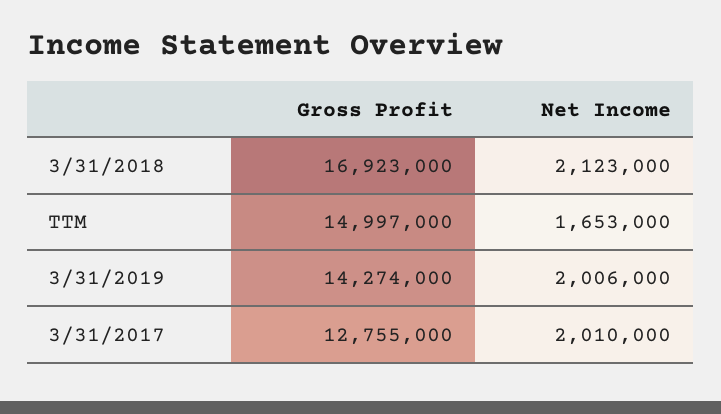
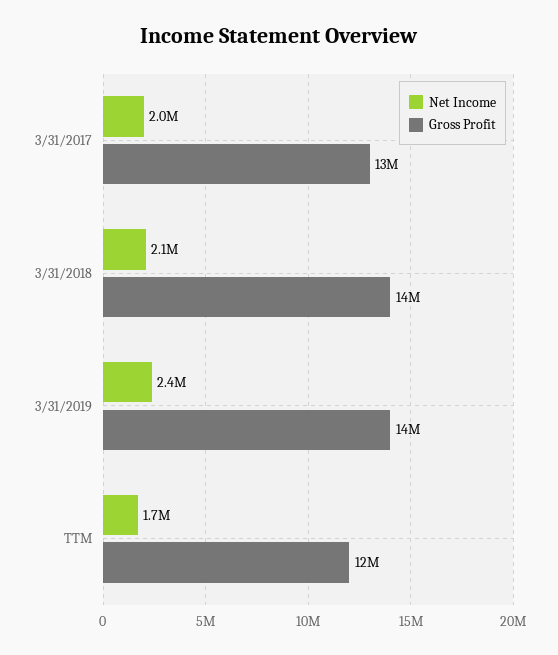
  {
    "Gross Profit": {
-     "3/31/2018": 16923000,
+     "3/31/2018": 14000000,
-     "TTM": 14997000,
+     "TTM": 12000000,
      "3/31/2019": 14274000,
      "3/31/2017": 12755000
    },
    "Net Income": {
      "3/31/2018": 2123000,
      "TTM": 1653000,
-     "3/31/2019": 2006000,
+     "3/31/2019": 2400000,
      "3/31/2017": 2010000
    }
  }

